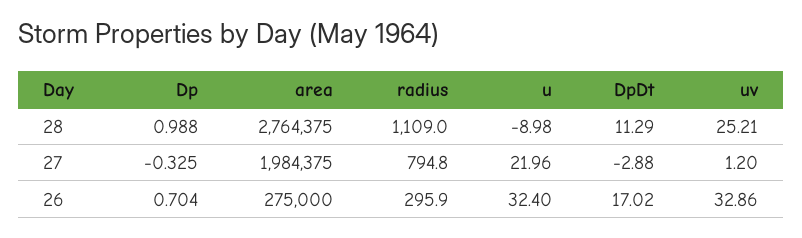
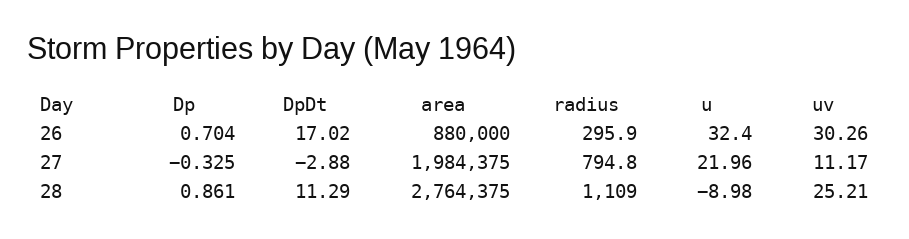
  {
    "Dp": {
-     "28": 0.988,
+     "28": 0.861,
      "27": -0.325,
      "26": 0.704
    },
    "area": {
      "28": 2764375,
      "27": 1984375,
-     "26": 275000
+     "26": 880000
    },
    "radius": {
      "28": 1109,
      "27": 794.8,
      "26": 295.9
    },
    "u": {
      "28": -8.98,
      "27": 21.96,
      "26": 32.4
    },
    "DpDt": {
      "28": 11.29,
      "27": -2.88,
      "26": 17.02
    },
    "uv": {
      "28": 25.21,
-     "27": 1.2,
+     "27": 11.17,
-     "26": 32.86
+     "26": 30.26
    }
  }

